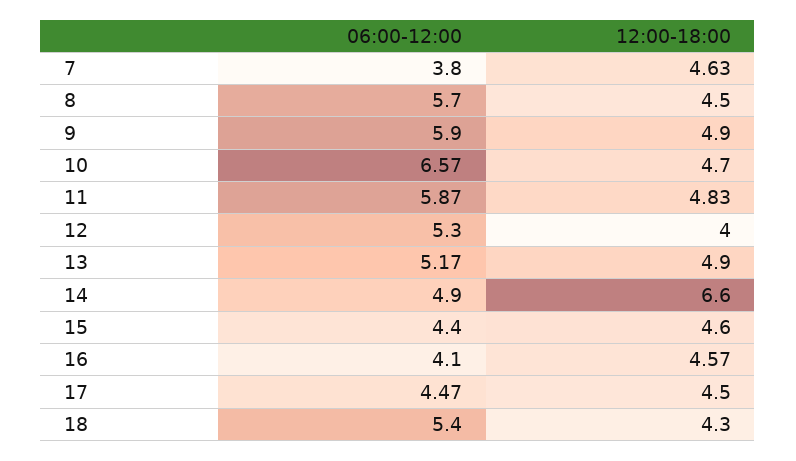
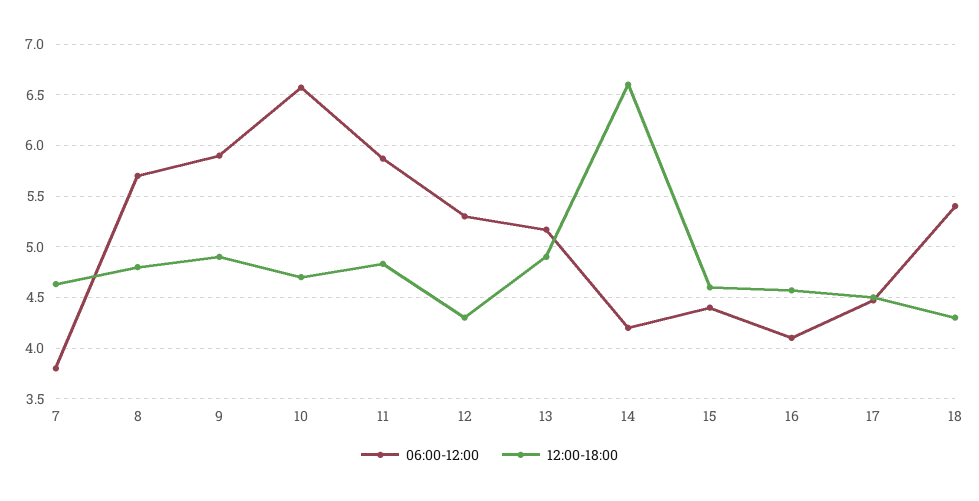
  {
    "06:00-12:00": {
      "7": 3.8,
      "8": 5.7,
      "9": 5.9,
      "10": 6.57,
      "11": 5.87,
      "12": 5.3,
      "13": 5.17,
-     "14": 4.9,
+     "14": 4.2,
      "15": 4.4,
      "16": 4.1,
      "17": 4.47,
      "18": 5.4
    },
    "12:00-18:00": {
      "7": 4.63,
-     "8": 4.5,
+     "8": 4.8,
      "9": 4.9,
      "10": 4.7,
      "11": 4.83,
-     "12": 4,
+     "12": 4.3,
      "13": 4.9,
      "14": 6.6,
      "15": 4.6,
      "16": 4.57,
      "17": 4.5,
      "18": 4.3
    }
  }

